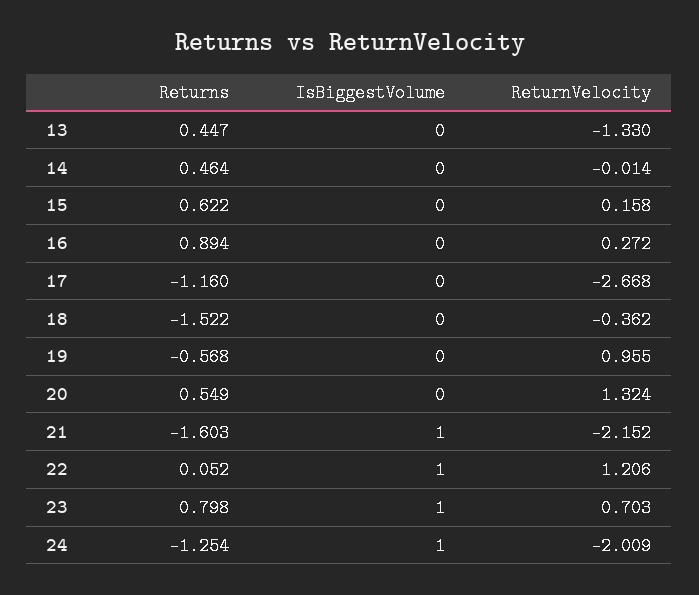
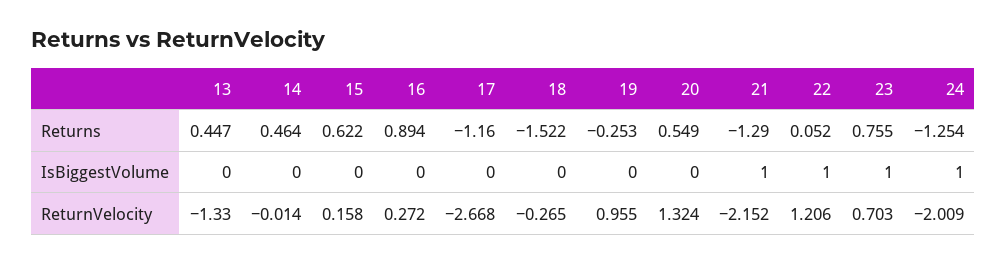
  {
    "Returns": {
      "13": 0.447,
      "14": 0.464,
      "15": 0.622,
      "16": 0.894,
      "17": -1.16,
      "18": -1.522,
-     "19": -0.568,
+     "19": -0.253,
      "20": 0.549,
-     "21": -1.603,
+     "21": -1.29,
      "22": 0.052,
-     "23": 0.798,
+     "23": 0.755,
      "24": -1.254
    },
    "IsBiggestVolume": {
      "13": 0,
      "14": 0,
      "15": 0,
      "16": 0,
      "17": 0,
      "18": 0,
      "19": 0,
      "20": 0,
      "21": 1,
      "22": 1,
      "23": 1,
      "24": 1
    },
    "ReturnVelocity": {
      "13": -1.33,
      "14": -0.014,
      "15": 0.158,
      "16": 0.272,
      "17": -2.668,
-     "18": -0.362,
+     "18": -0.265,
      "19": 0.955,
      "20": 1.324,
      "21": -2.152,
      "22": 1.206,
      "23": 0.703,
      "24": -2.009
    }
  }

